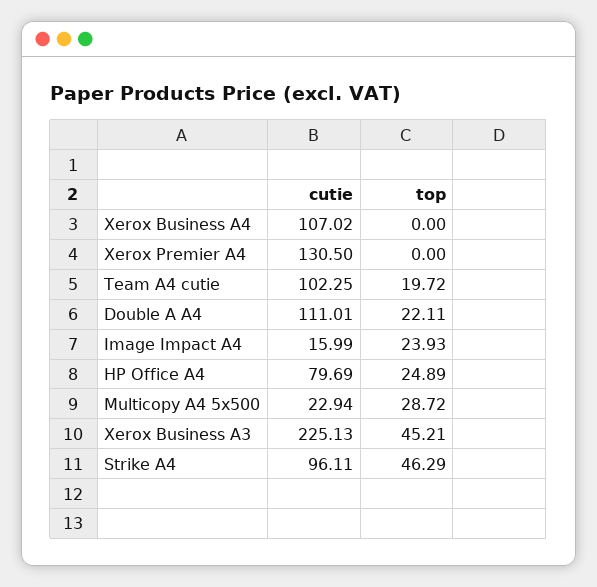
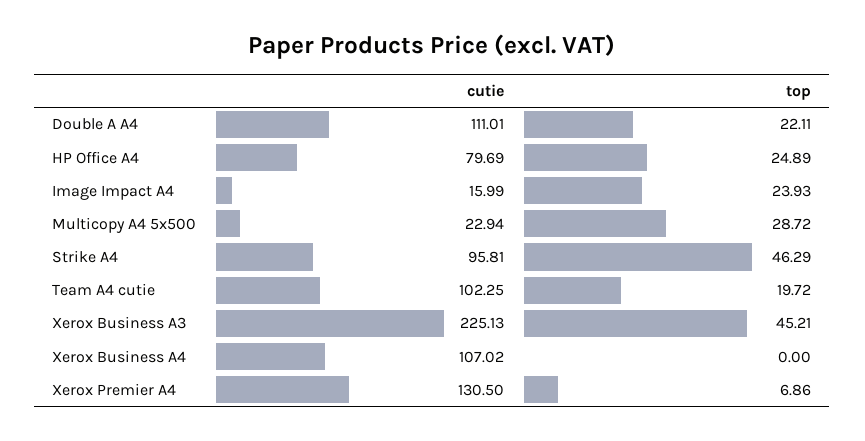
  {
    "cutie": {
      "Xerox Business A4": 107.02,
      "Xerox Premier A4": 130.5,
      "Team A4 cutie": 102.25,
      "Double A A4": 111.01,
      "Image Impact A4": 15.99,
      "HP Office A4": 79.69,
      "Multicopy A4 5x500": 22.94,
      "Xerox Business A3": 225.13,
-     "Strike A4": 96.11
+     "Strike A4": 95.81
    },
    "top": {
      "Xerox Business A4": 0,
-     "Xerox Premier A4": 0,
+     "Xerox Premier A4": 6.86,
      "Team A4 cutie": 19.72,
      "Double A A4": 22.11,
      "Image Impact A4": 23.93,
      "HP Office A4": 24.89,
      "Multicopy A4 5x500": 28.72,
      "Xerox Business A3": 45.21,
      "Strike A4": 46.29
    }
  }

